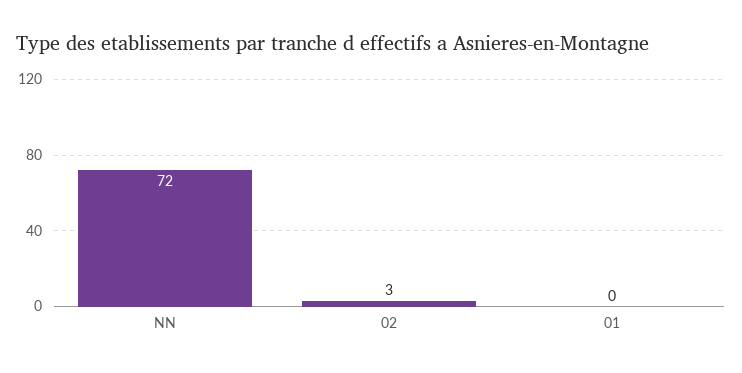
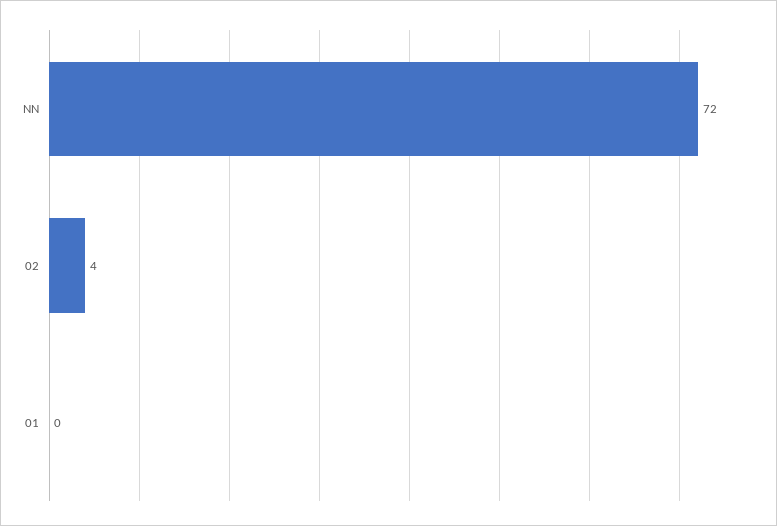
  {
    "NN": 72,
-   "02": 3,
+   "02": 4,
    "01": 0
  }

